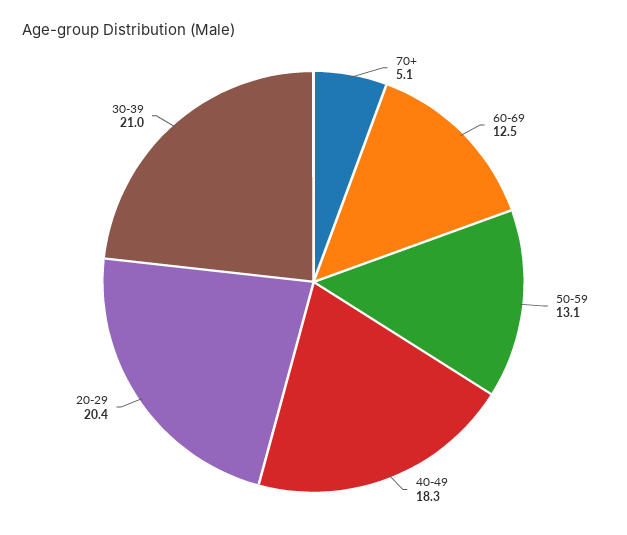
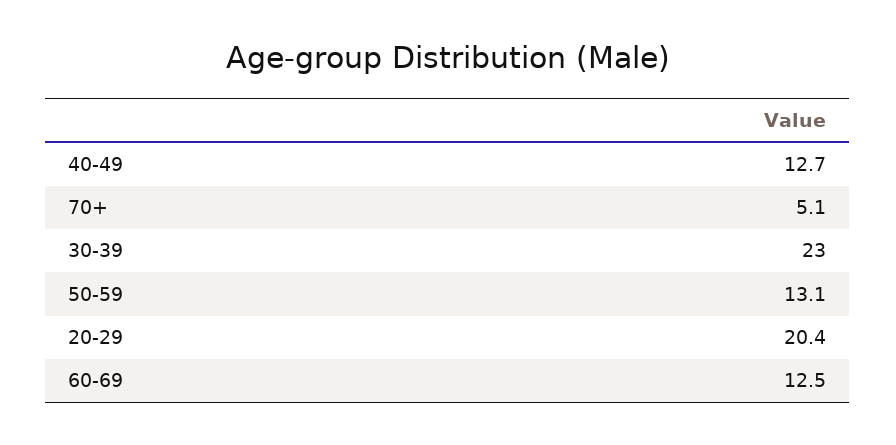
  {
    "70+": 5.1,
    "60-69": 12.5,
    "50-59": 13.1,
-   "40-49": 18.3,
+   "40-49": 12.7,
    "20-29": 20.4,
-   "30-39": 21
+   "30-39": 23
  }

